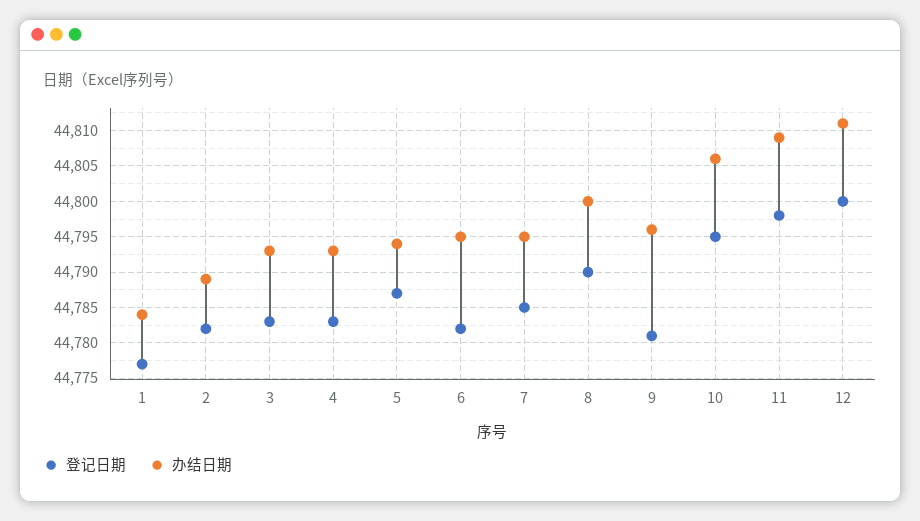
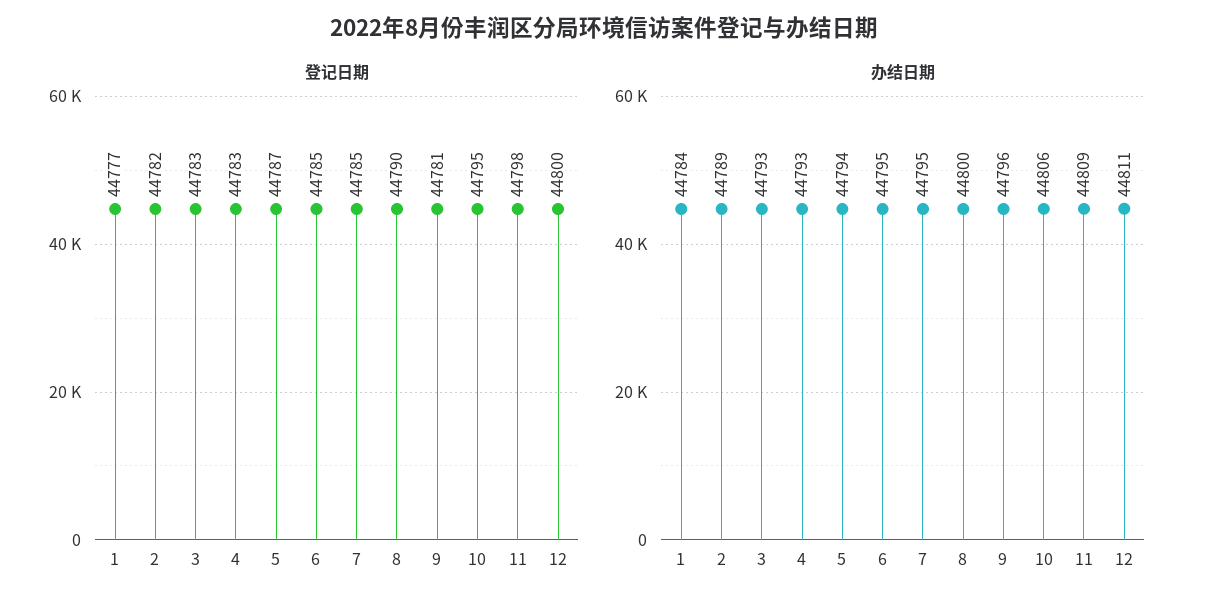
  {
    "登记日期": {
      "1": 44777,
      "2": 44782,
      "3": 44783,
      "4": 44783,
      "5": 44787,
-     "6": 44782,
+     "6": 44785,
      "7": 44785,
      "8": 44790,
      "9": 44781,
      "10": 44795,
      "11": 44798,
      "12": 44800
    },
    "办结日期": {
      "1": 44784,
      "2": 44789,
      "3": 44793,
      "4": 44793,
      "5": 44794,
      "6": 44795,
      "7": 44795,
      "8": 44800,
      "9": 44796,
      "10": 44806,
      "11": 44809,
      "12": 44811
    }
  }

